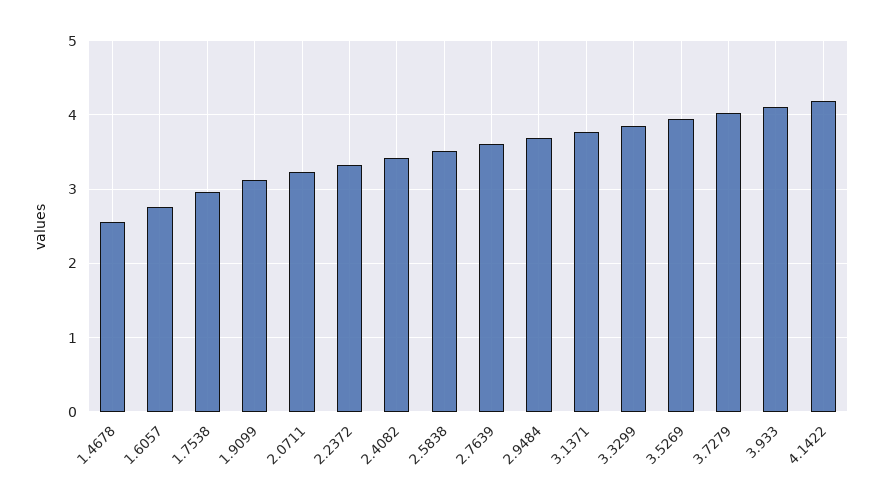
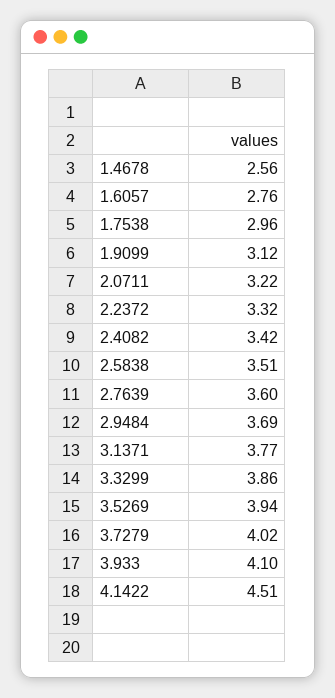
  {
    "1.4678": 2.56,
    "1.6057": 2.76,
    "1.7538": 2.96,
    "1.9099": 3.12,
    "2.0711": 3.22,
    "2.2372": 3.32,
    "2.4082": 3.42,
    "2.5838": 3.51,
    "2.7639": 3.6,
    "2.9484": 3.69,
    "3.1371": 3.77,
    "3.3299": 3.86,
    "3.5269": 3.94,
    "3.7279": 4.02,
    "3.933": 4.1,
-   "4.1422": 4.2
+   "4.1422": 4.51
  }

